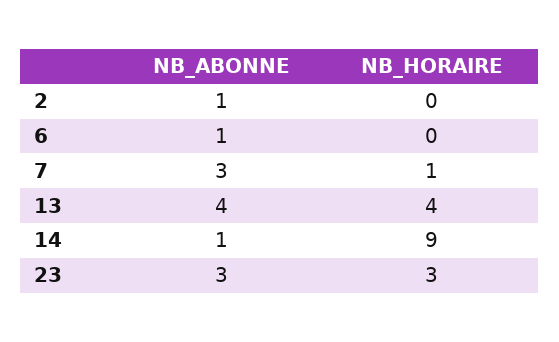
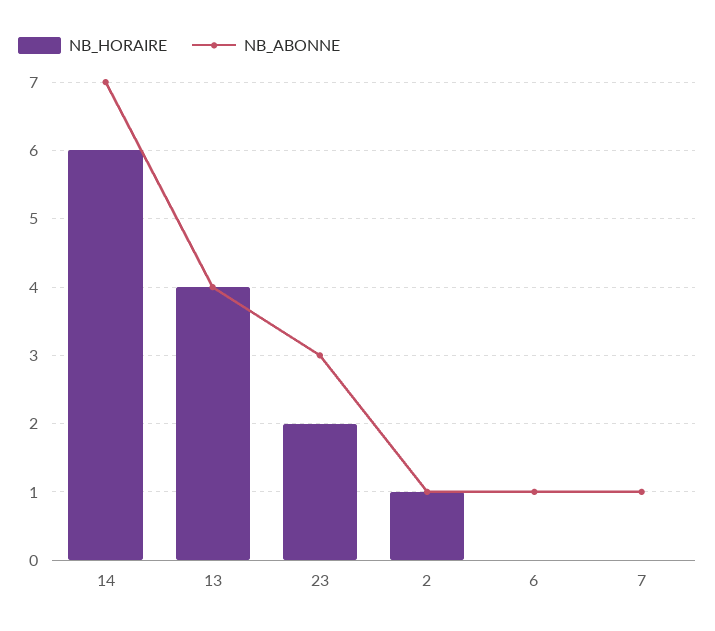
  {
    "NB_ABONNE": {
      "2": 1,
      "6": 1,
-     "7": 3,
+     "7": 1,
      "13": 4,
-     "14": 1,
+     "14": 7,
      "23": 3
    },
    "NB_HORAIRE": {
-     "2": 0,
+     "2": 1,
      "6": 0,
-     "7": 1,
+     "7": 0,
      "13": 4,
-     "14": 9,
+     "14": 6,
-     "23": 3
+     "23": 2
    }
  }

